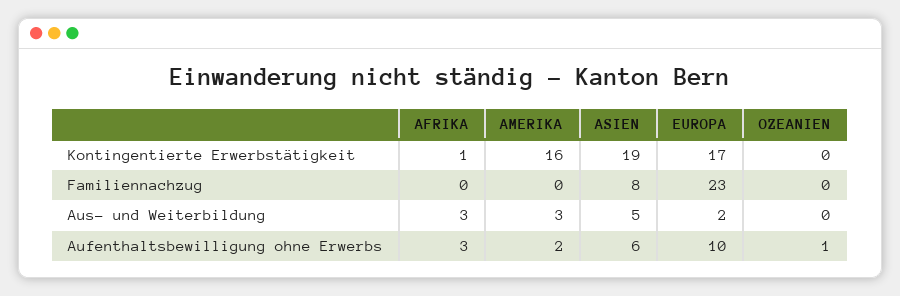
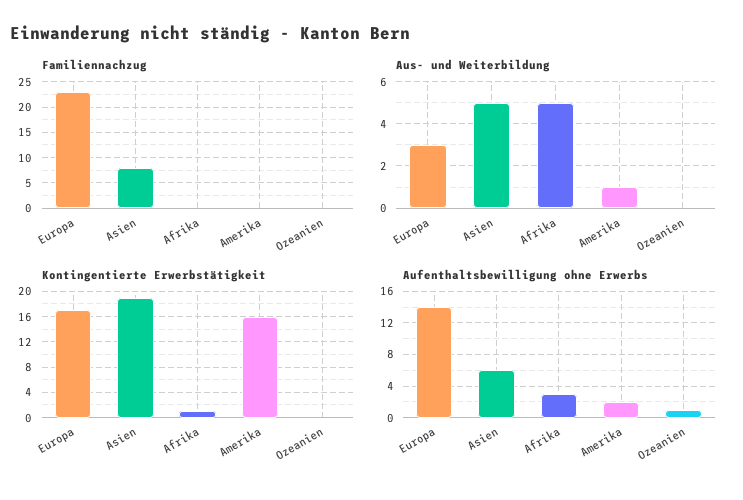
  {
    "Kontingentierte Erwerbstätigkeit": {
      "AFRIKA": 1,
      "AMERIKA": 16,
      "ASIEN": 19,
      "EUROPA": 17,
      "OZEANIEN": 0
    },
    "Familiennachzug": {
      "AFRIKA": 0,
      "AMERIKA": 0,
      "ASIEN": 8,
      "EUROPA": 23,
      "OZEANIEN": 0
    },
    "Aus- und Weiterbildung": {
-     "AFRIKA": 3,
+     "AFRIKA": 5,
-     "AMERIKA": 3,
+     "AMERIKA": 1,
      "ASIEN": 5,
-     "EUROPA": 2,
+     "EUROPA": 3,
      "OZEANIEN": 0
    },
    "Aufenthaltsbewilligung ohne Erwerbs": {
      "AFRIKA": 3,
      "AMERIKA": 2,
      "ASIEN": 6,
-     "EUROPA": 10,
+     "EUROPA": 14,
      "OZEANIEN": 1
    }
  }

